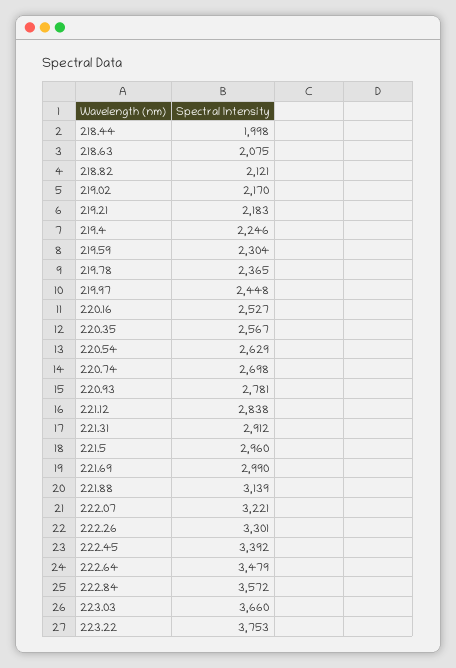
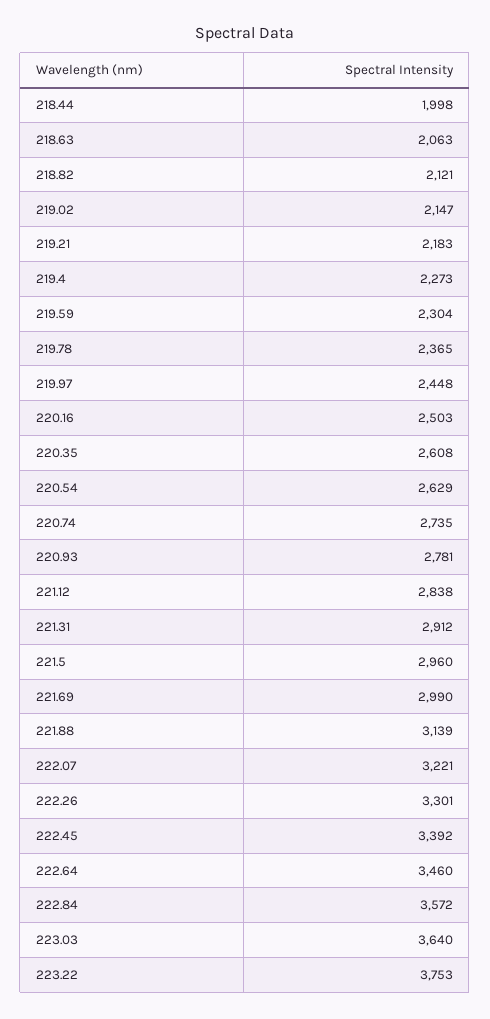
  {
    "218.44": 1998,
-   "218.63": 2075,
+   "218.63": 2063,
    "218.82": 2121,
-   "219.02": 2170,
+   "219.02": 2147,
    "219.21": 2183,
-   "219.4": 2246,
+   "219.4": 2273,
    "219.59": 2304,
    "219.78": 2365,
    "219.97": 2448,
-   "220.16": 2527,
+   "220.16": 2503,
-   "220.35": 2567,
+   "220.35": 2608,
    "220.54": 2629,
-   "220.74": 2698,
+   "220.74": 2735,
    "220.93": 2781,
    "221.12": 2838,
    "221.31": 2912,
    "221.5": 2960,
    "221.69": 2990,
    "221.88": 3139,
    "222.07": 3221,
    "222.26": 3301,
    "222.45": 3392,
-   "222.64": 3479,
+   "222.64": 3460,
    "222.84": 3572,
-   "223.03": 3660,
+   "223.03": 3640,
    "223.22": 3753
  }

